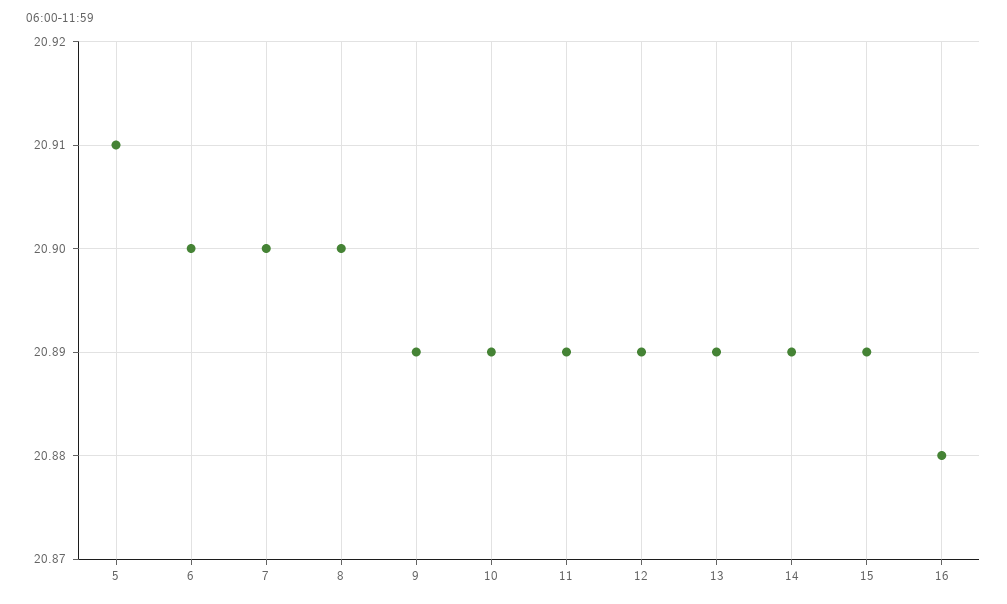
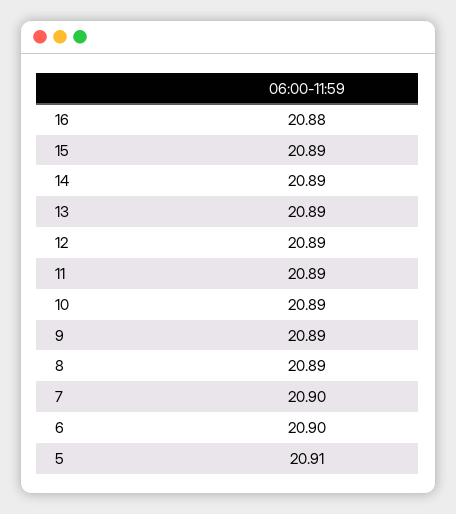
  {
    "5": 20.91,
    "6": 20.9,
    "7": 20.9,
-   "8": 20.9,
+   "8": 20.89,
    "9": 20.89,
    "10": 20.89,
    "11": 20.89,
    "12": 20.89,
    "13": 20.89,
    "14": 20.89,
    "15": 20.89,
    "16": 20.88
  }

